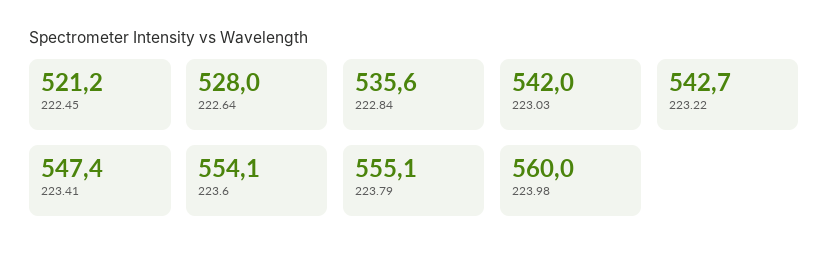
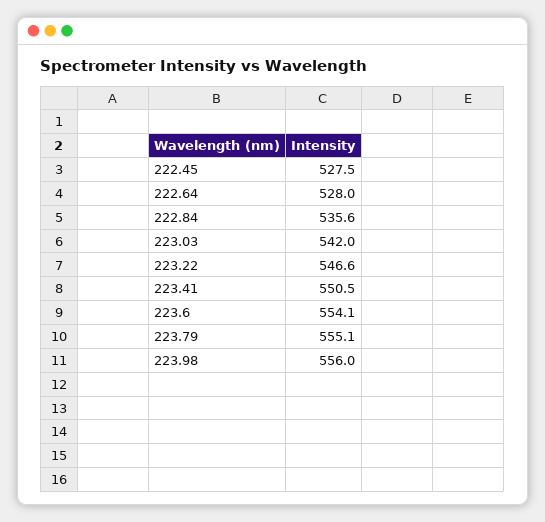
  {
-   "222.45": 521.2,
+   "222.45": 527.5,
    "222.64": 528,
    "222.84": 535.6,
    "223.03": 542,
-   "223.22": 542.7,
+   "223.22": 546.6,
-   "223.41": 547.4,
+   "223.41": 550.5,
    "223.6": 554.1,
    "223.79": 555.1,
-   "223.98": 560
+   "223.98": 556
  }

